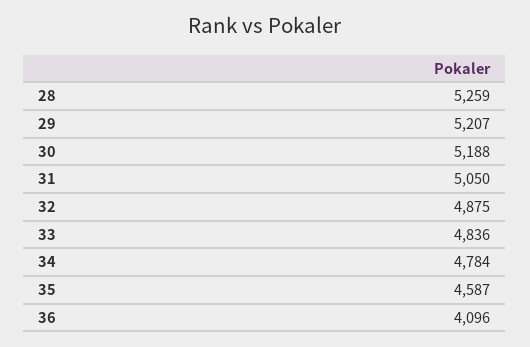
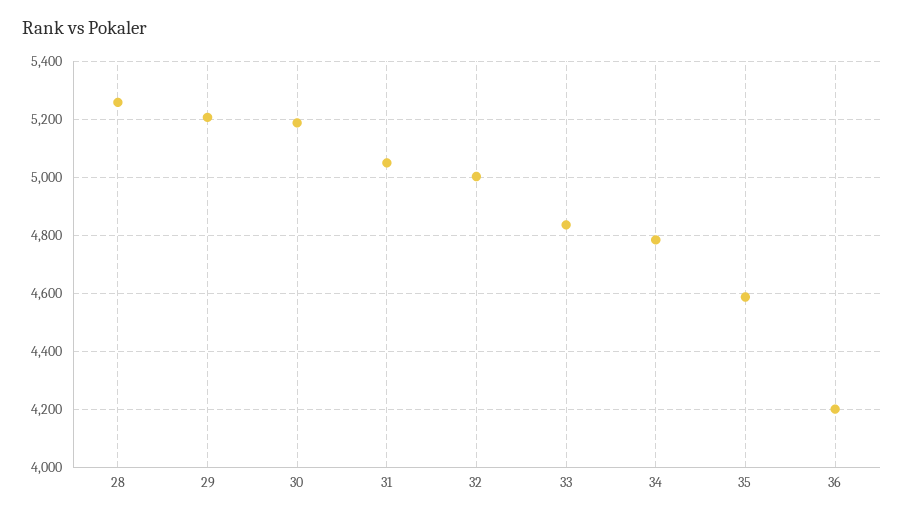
  {
    "28": 5259,
    "29": 5207,
    "30": 5188,
    "31": 5050,
-   "32": 4875,
+   "32": 5000,
    "33": 4836,
    "34": 4784,
    "35": 4587,
-   "36": 4096
+   "36": 4200
  }

